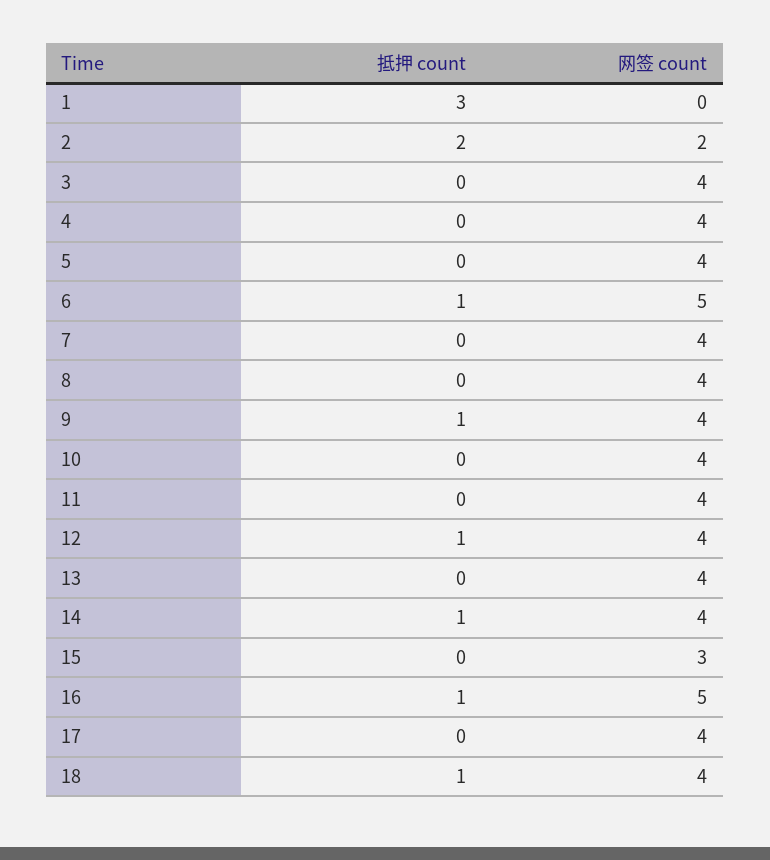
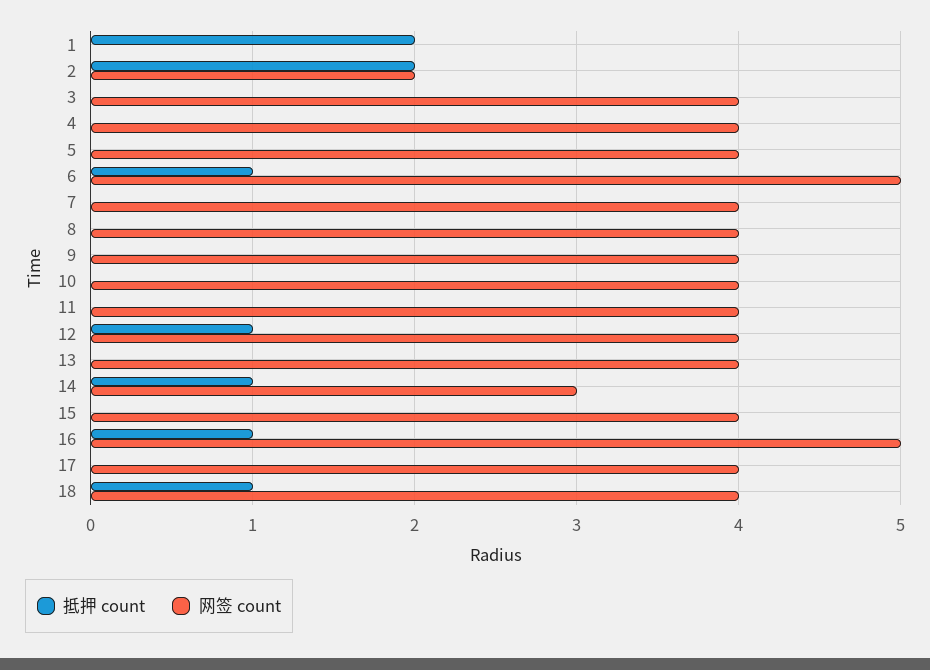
  {
    "抵押 count": {
-     "1": 3,
+     "1": 2,
      "2": 2,
      "3": 0,
      "4": 0,
      "5": 0,
      "6": 1,
      "7": 0,
      "8": 0,
-     "9": 1,
+     "9": 0,
      "10": 0,
      "11": 0,
      "12": 1,
      "13": 0,
      "14": 1,
      "15": 0,
      "16": 1,
      "17": 0,
      "18": 1
    },
    "网签 count": {
      "1": 0,
      "2": 2,
      "3": 4,
      "4": 4,
      "5": 4,
      "6": 5,
      "7": 4,
      "8": 4,
      "9": 4,
      "10": 4,
      "11": 4,
      "12": 4,
      "13": 4,
-     "14": 4,
+     "14": 3,
-     "15": 3,
+     "15": 4,
      "16": 5,
      "17": 4,
      "18": 4
    }
  }

